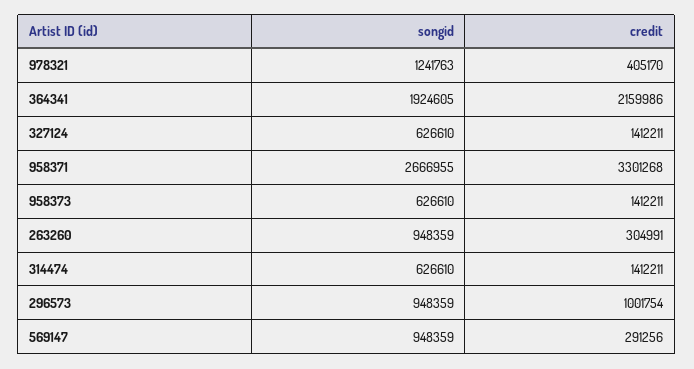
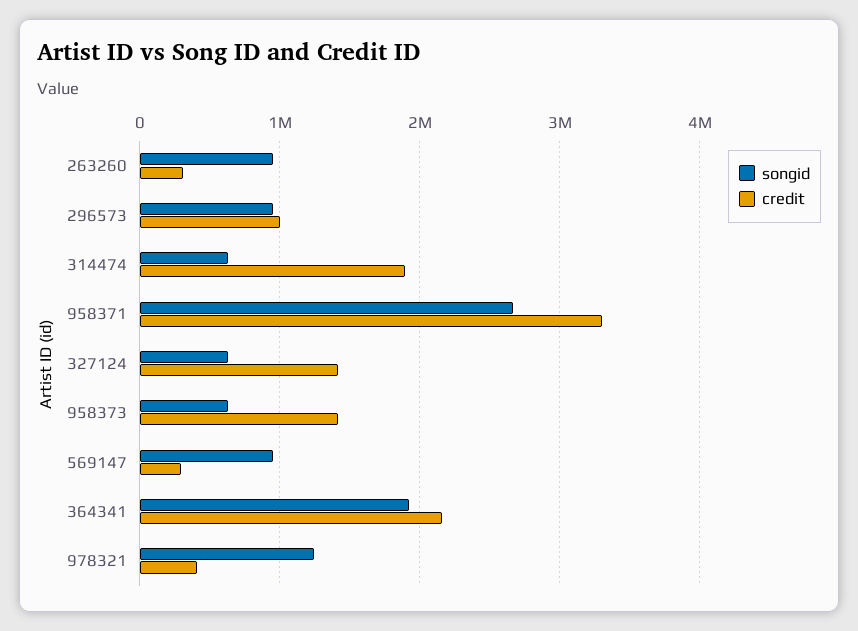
  {
    "songid": {
      "978321": 1241763,
      "364341": 1924605,
      "327124": 626610,
      "958371": 2666955,
      "958373": 626610,
      "263260": 948359,
      "314474": 626610,
      "296573": 948359,
      "569147": 948359
    },
    "credit": {
      "978321": 405170,
      "364341": 2159986,
      "327124": 1412211,
      "958371": 3301268,
      "958373": 1412211,
      "263260": 304991,
-     "314474": 1412211,
+     "314474": 1900000,
      "296573": 1001754,
      "569147": 291256
    }
  }

